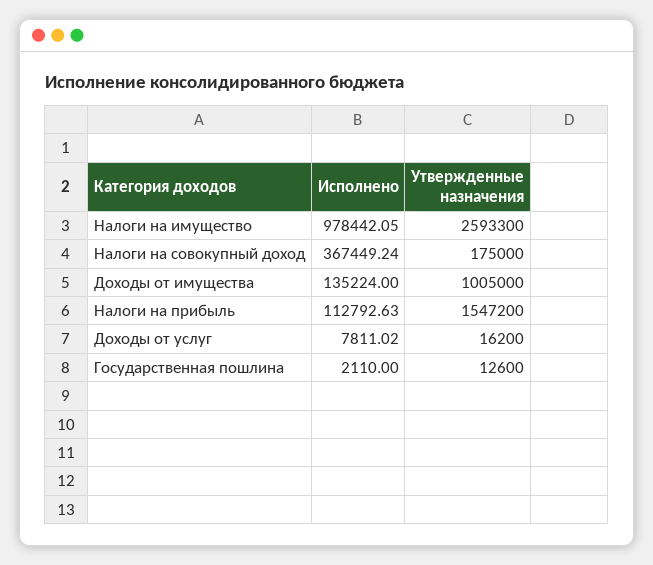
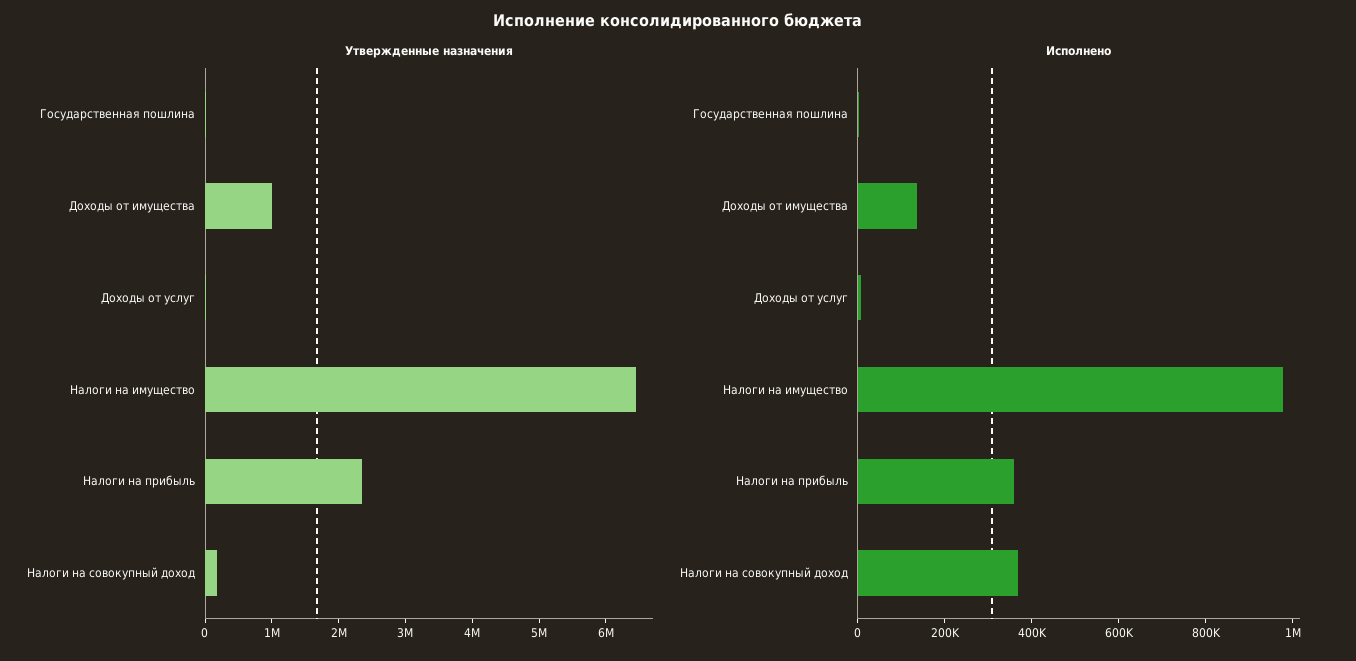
  {
    "Исполнено": {
      "Налоги на имущество": 978442.05,
      "Налоги на совокупный доход": 367449.24,
      "Доходы от имущества": 135224,
-     "Налоги на прибыль": 112792.63,
+     "Налоги на прибыль": 350000,
      "Доходы от услуг": 7811.02,
      "Государственная пошлина": 2110
    },
    "Утвержденные назначения": {
-     "Налоги на имущество": 2593300,
+     "Налоги на имущество": 6400000,
      "Налоги на совокупный доход": 175000,
      "Доходы от имущества": 1005000,
-     "Налоги на прибыль": 1547200,
+     "Налоги на прибыль": 2400000,
      "Доходы от услуг": 16200,
      "Государственная пошлина": 12600
    }
  }

